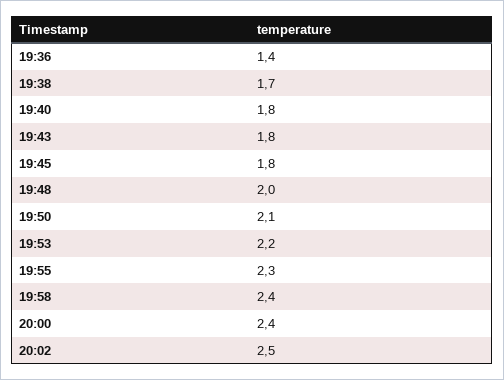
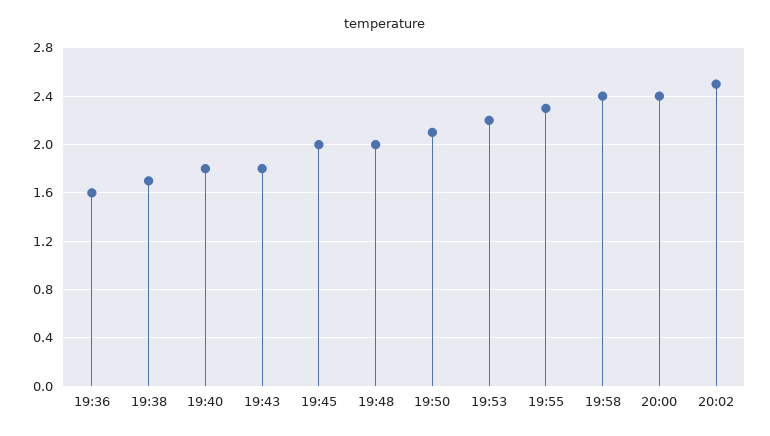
  {
-   "19:36": 1.4,
+   "19:36": 1.6,
    "19:38": 1.7,
    "19:40": 1.8,
    "19:43": 1.8,
-   "19:45": 1.8,
+   "19:45": 2,
    "19:48": 2,
    "19:50": 2.1,
    "19:53": 2.2,
    "19:55": 2.3,
    "19:58": 2.4,
    "20:00": 2.4,
    "20:02": 2.5
  }

